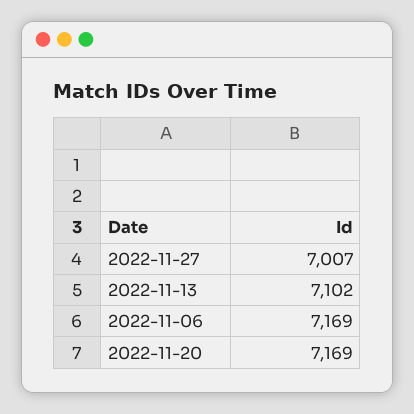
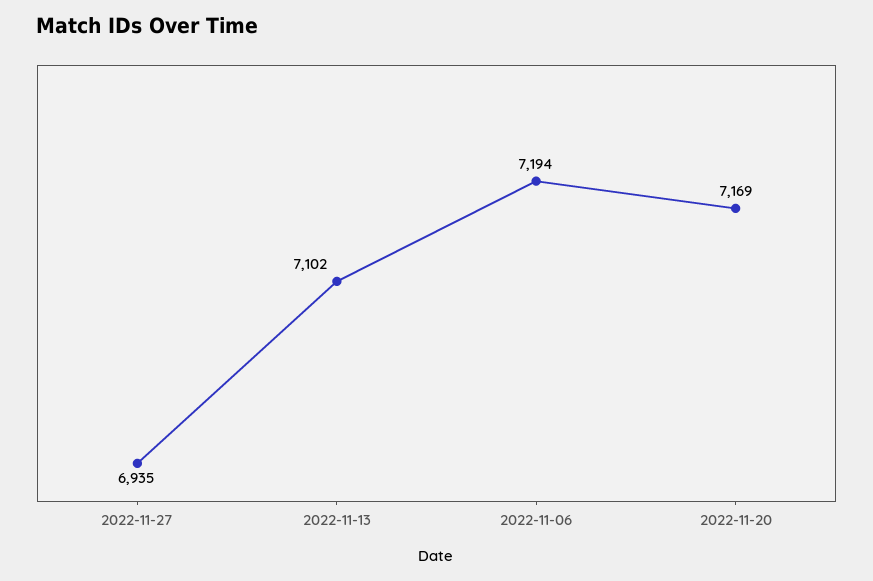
  {
-   "2022-11-27": 7007,
+   "2022-11-27": 6935,
    "2022-11-13": 7102,
-   "2022-11-06": 7169,
+   "2022-11-06": 7194,
    "2022-11-20": 7169
  }

